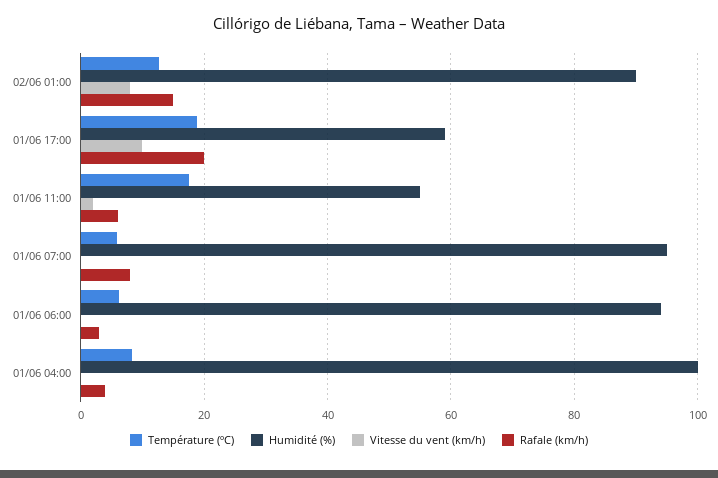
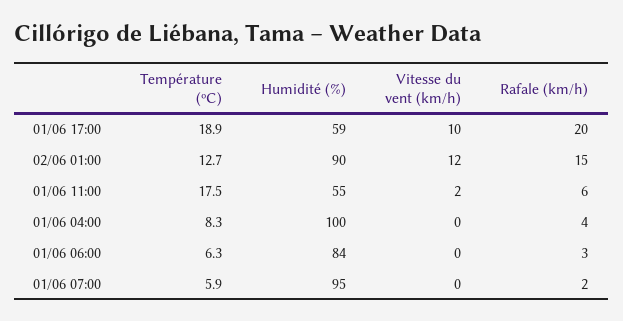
  {
    "Température (ºC)": {
      "02/06 01:00": 12.7,
      "01/06 17:00": 18.9,
      "01/06 11:00": 17.5,
      "01/06 07:00": 5.9,
      "01/06 06:00": 6.3,
      "01/06 04:00": 8.3
    },
    "Humidité (%)": {
      "02/06 01:00": 90,
      "01/06 17:00": 59,
      "01/06 11:00": 55,
      "01/06 07:00": 95,
-     "01/06 06:00": 94,
+     "01/06 06:00": 84,
      "01/06 04:00": 100
    },
    "Vitesse du vent (km/h)": {
-     "02/06 01:00": 8,
+     "02/06 01:00": 12,
      "01/06 17:00": 10,
      "01/06 11:00": 2,
      "01/06 07:00": 0,
      "01/06 06:00": 0,
      "01/06 04:00": 0
    },
    "Rafale (km/h)": {
      "02/06 01:00": 15,
      "01/06 17:00": 20,
      "01/06 11:00": 6,
-     "01/06 07:00": 8,
+     "01/06 07:00": 2,
      "01/06 06:00": 3,
      "01/06 04:00": 4
    }
  }

